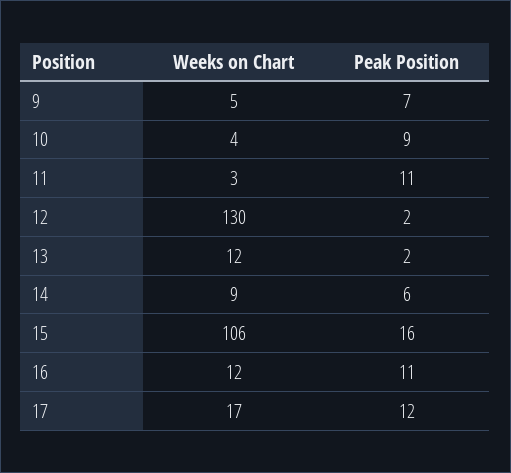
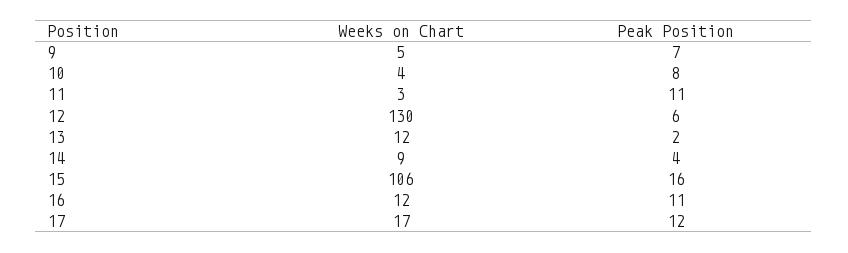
  {
    "Weeks on Chart": {
      "9": 5,
      "10": 4,
      "11": 3,
      "12": 130,
      "13": 12,
      "14": 9,
      "15": 106,
      "16": 12,
      "17": 17
    },
    "Peak Position": {
      "9": 7,
-     "10": 9,
+     "10": 8,
      "11": 11,
-     "12": 2,
+     "12": 6,
      "13": 2,
-     "14": 6,
+     "14": 4,
      "15": 16,
      "16": 11,
      "17": 12
    }
  }

